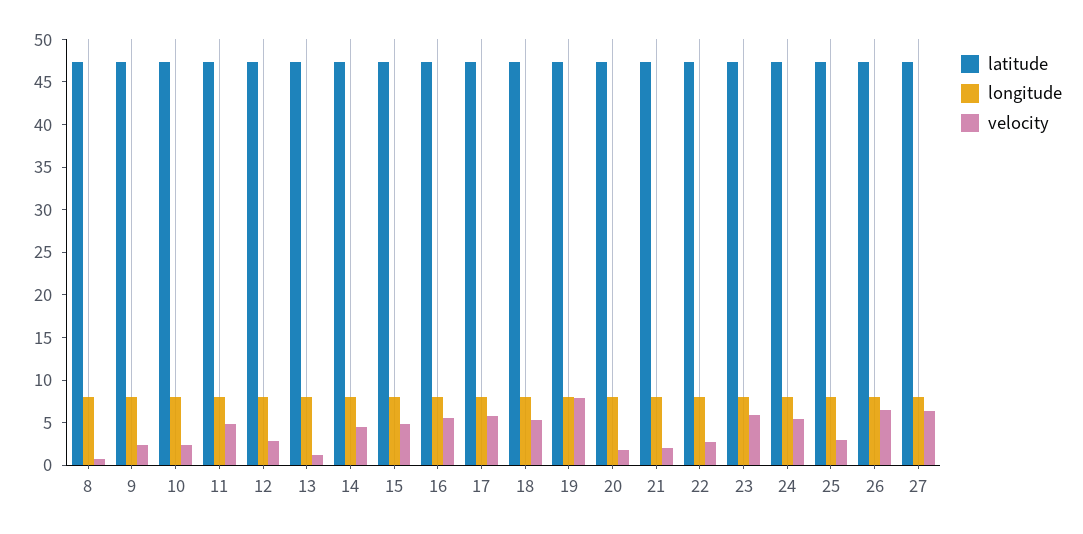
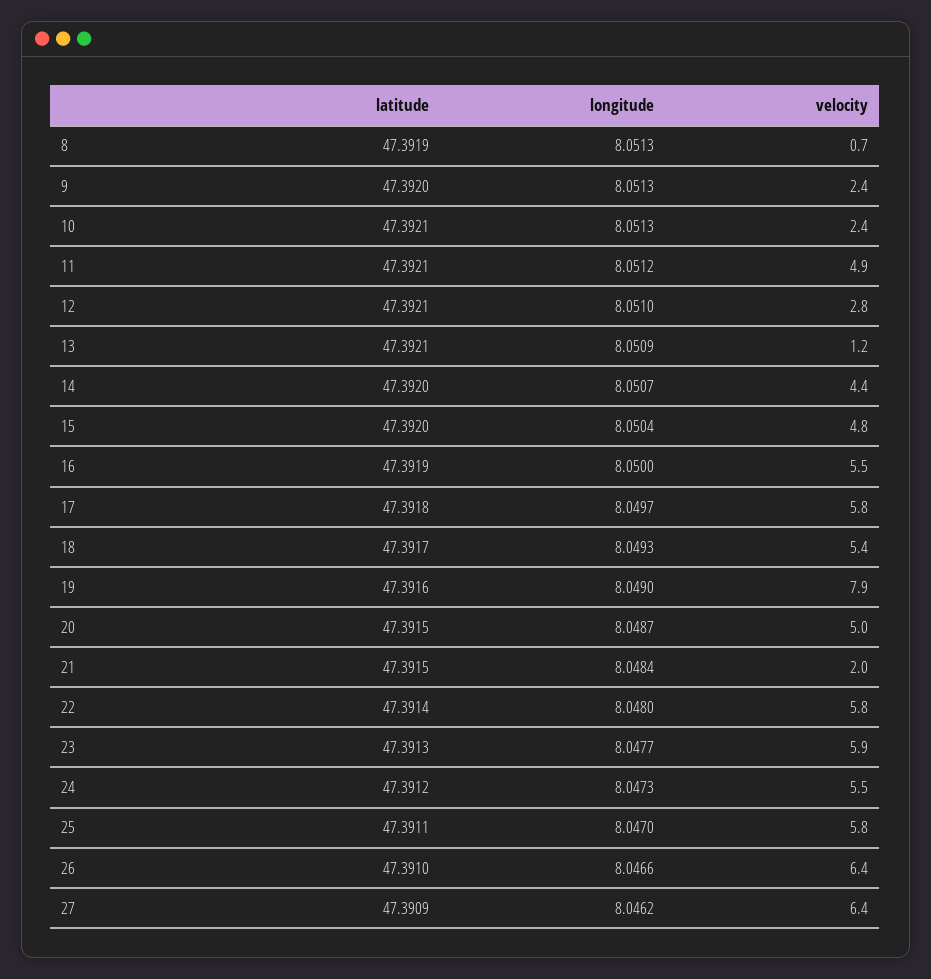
  {
    "latitude": {
      "8": 47.3919,
      "9": 47.392,
      "10": 47.3921,
      "11": 47.3921,
      "12": 47.3921,
      "13": 47.3921,
      "14": 47.392,
      "15": 47.392,
      "16": 47.3919,
      "17": 47.3918,
      "18": 47.3917,
      "19": 47.3916,
      "20": 47.3915,
      "21": 47.3915,
      "22": 47.3914,
      "23": 47.3913,
      "24": 47.3912,
      "25": 47.3911,
      "26": 47.391,
      "27": 47.3909
    },
    "longitude": {
      "8": 8.0513,
      "9": 8.0513,
      "10": 8.0513,
      "11": 8.0512,
      "12": 8.051,
      "13": 8.0509,
      "14": 8.0507,
      "15": 8.0504,
      "16": 8.05,
      "17": 8.0497,
      "18": 8.0493,
      "19": 8.049,
      "20": 8.0487,
      "21": 8.0484,
      "22": 8.048,
      "23": 8.0477,
      "24": 8.0473,
      "25": 8.047,
      "26": 8.0466,
      "27": 8.0462
    },
    "velocity": {
      "8": 0.7,
      "9": 2.4,
      "10": 2.4,
      "11": 4.9,
      "12": 2.8,
      "13": 1.2,
      "14": 4.4,
      "15": 4.8,
      "16": 5.5,
      "17": 5.8,
      "18": 5.4,
      "19": 7.9,
-     "20": 2,
+     "20": 5,
      "21": 2,
-     "22": 3,
+     "22": 5.8,
      "23": 5.9,
      "24": 5.5,
-     "25": 3,
+     "25": 5.8,
      "26": 6.4,
      "27": 6.4
    }
  }

